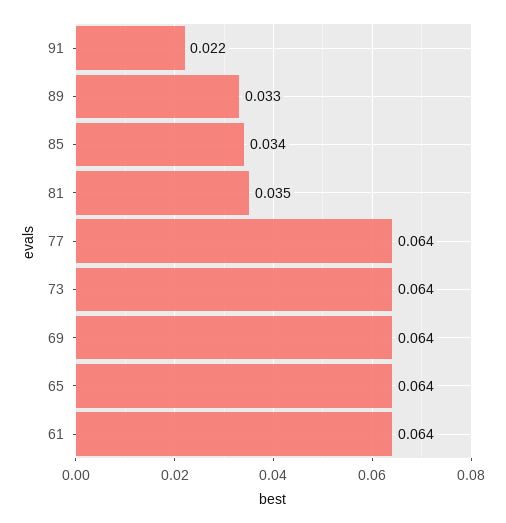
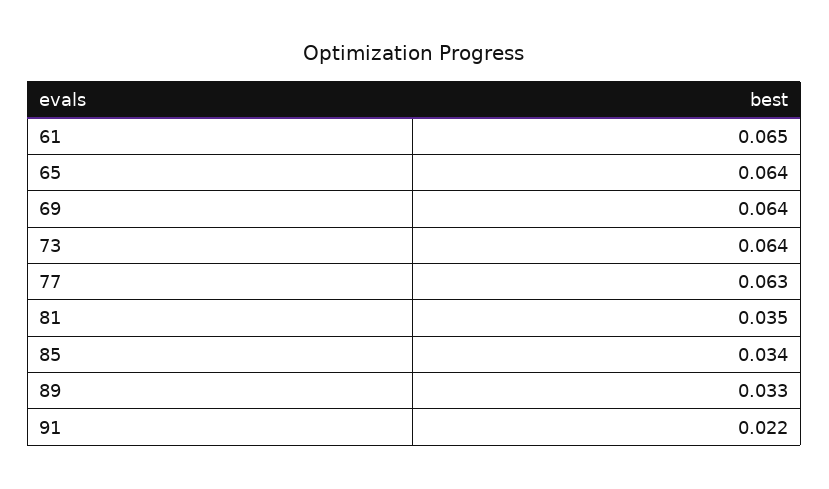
  {
    "91": 0.022,
    "89": 0.033,
    "85": 0.034,
    "81": 0.035,
-   "77": 0.064,
+   "77": 0.063,
    "73": 0.064,
    "69": 0.064,
    "65": 0.064,
-   "61": 0.064
+   "61": 0.065
  }

